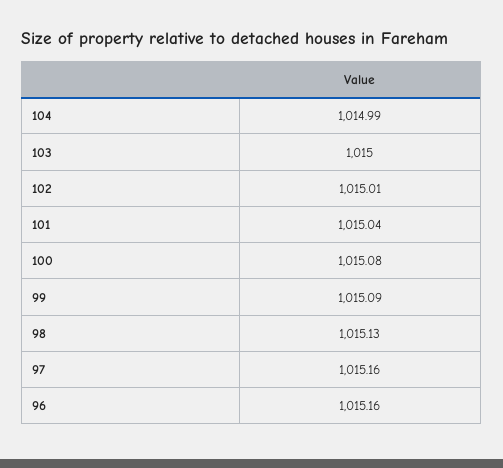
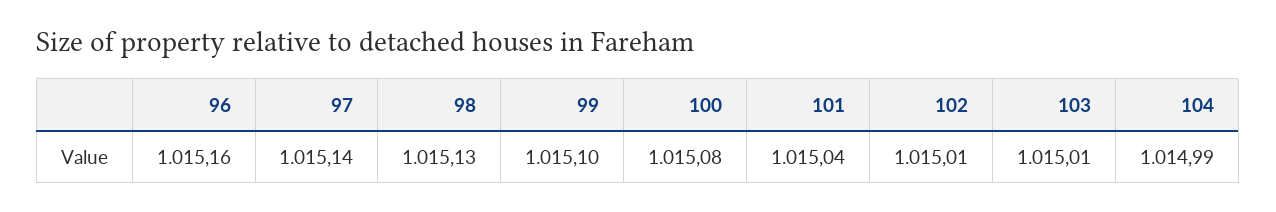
  {
    "104": 1014.99,
-   "103": 1015,
+   "103": 1015.01,
    "102": 1015.01,
    "101": 1015.04,
    "100": 1015.08,
-   "99": 1015.09,
+   "99": 1015.1,
    "98": 1015.13,
-   "97": 1015.16,
+   "97": 1015.14,
    "96": 1015.16
  }

